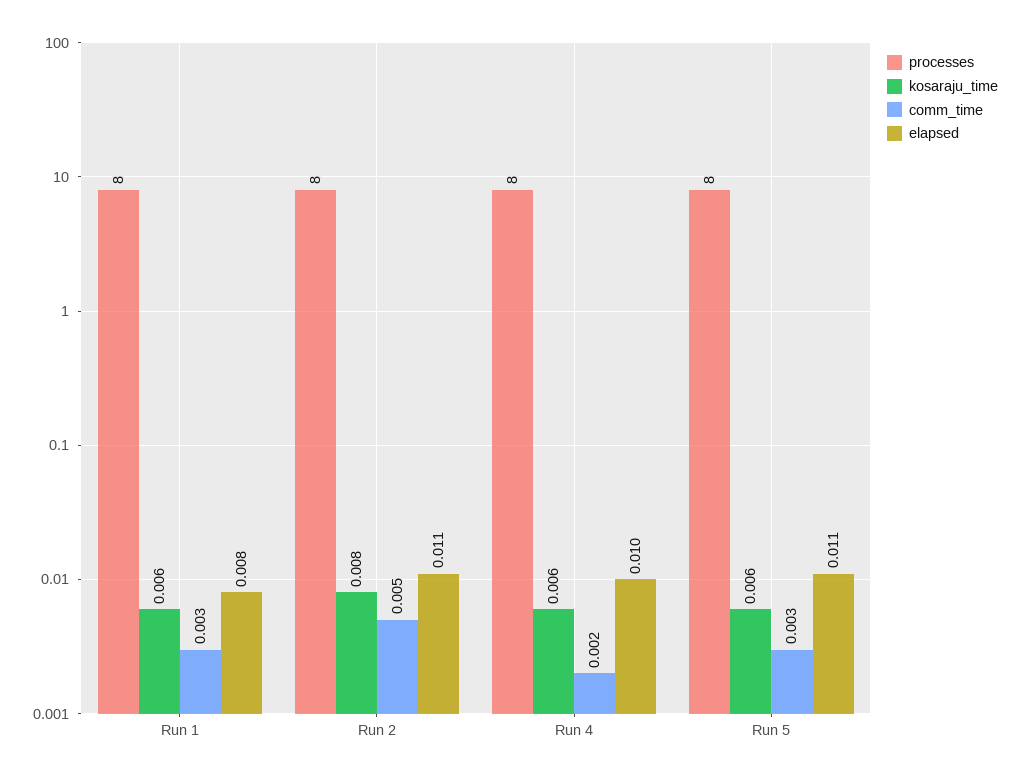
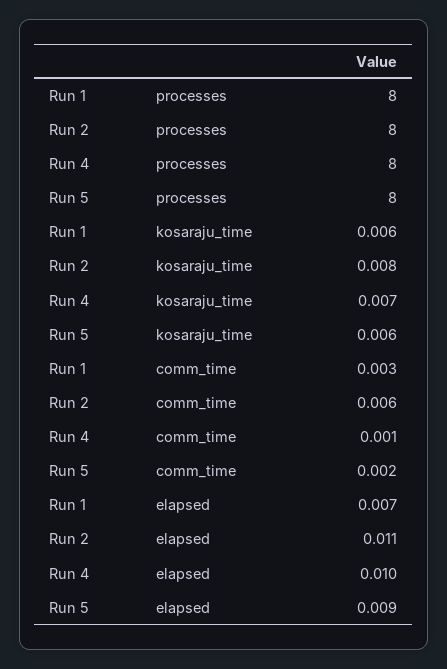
  {
    "processes": {
      "Run 1": 8,
      "Run 2": 8,
      "Run 4": 8,
      "Run 5": 8
    },
    "kosaraju_time": {
      "Run 1": 0.006,
      "Run 2": 0.008,
-     "Run 4": 0.006,
+     "Run 4": 0.007,
      "Run 5": 0.006
    },
    "comm_time": {
      "Run 1": 0.003,
-     "Run 2": 0.005,
+     "Run 2": 0.006,
-     "Run 4": 0.002,
+     "Run 4": 0.001,
-     "Run 5": 0.003
+     "Run 5": 0.002
    },
    "elapsed": {
-     "Run 1": 0.008,
+     "Run 1": 0.007,
      "Run 2": 0.011,
      "Run 4": 0.01,
-     "Run 5": 0.011
+     "Run 5": 0.009
    }
  }

